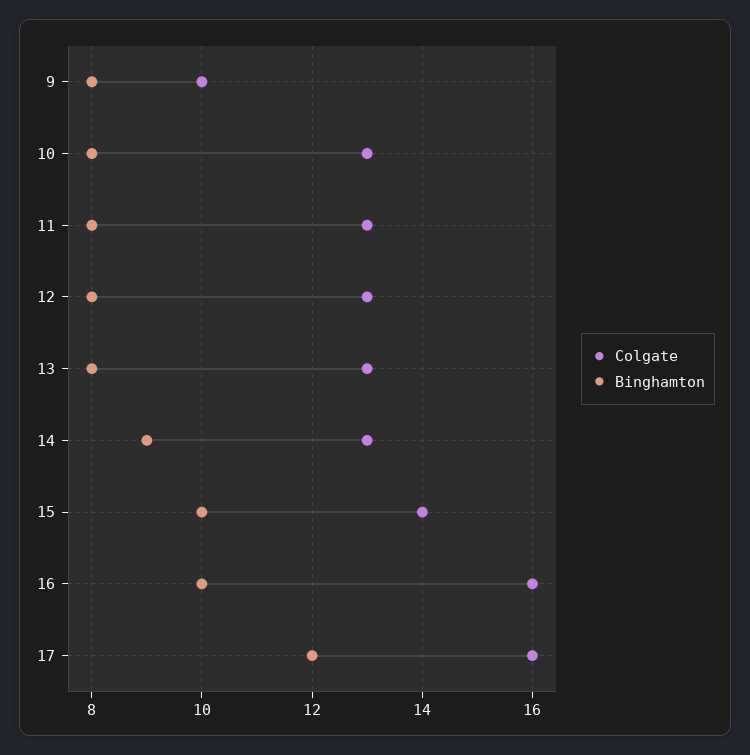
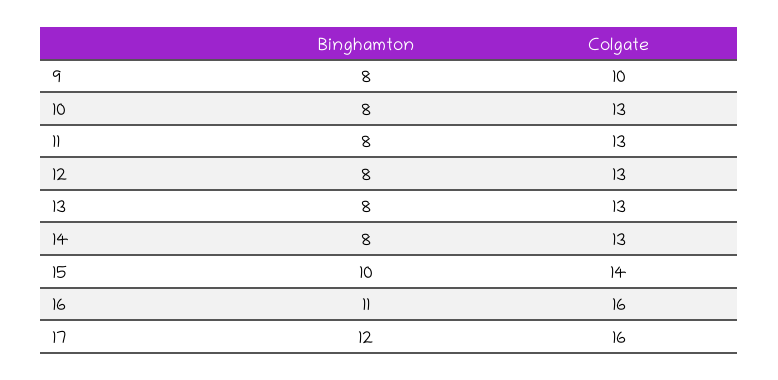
  {
    "Colgate": {
      "9": 10,
      "10": 13,
      "11": 13,
      "12": 13,
      "13": 13,
      "14": 13,
      "15": 14,
      "16": 16,
      "17": 16
    },
    "Binghamton": {
      "9": 8,
      "10": 8,
      "11": 8,
      "12": 8,
      "13": 8,
-     "14": 9,
+     "14": 8,
      "15": 10,
-     "16": 10,
+     "16": 11,
      "17": 12
    }
  }

